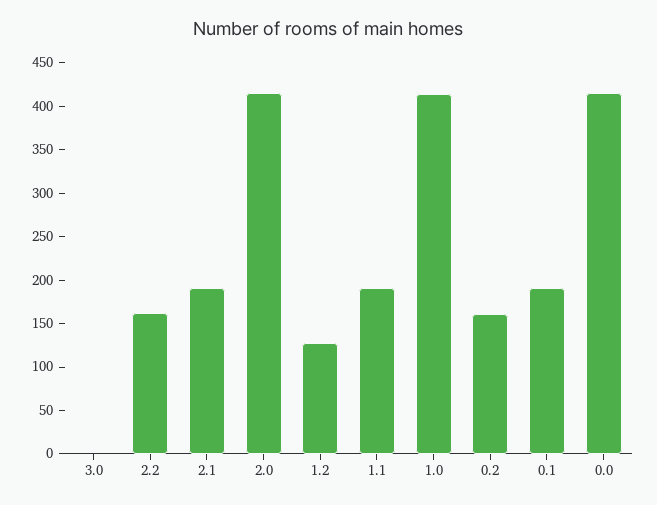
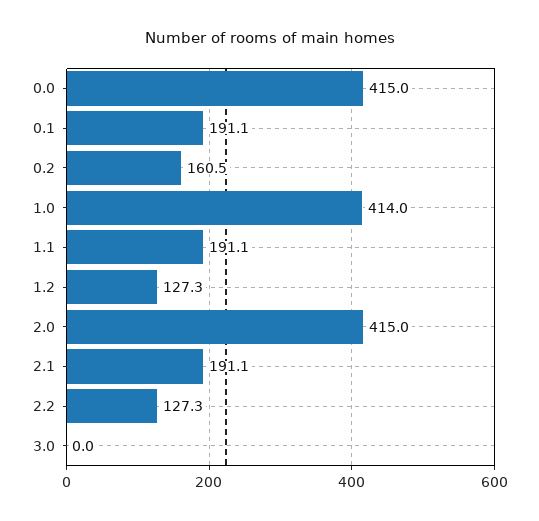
  {
    "3.0": 0,
-   "2.2": 160,
+   "2.2": 127.3,
    "2.1": 191.1,
    "2.0": 415,
    "1.2": 127.3,
    "1.1": 191.1,
    "1.0": 414,
    "0.2": 160.5,
    "0.1": 191.1,
    "0.0": 415
  }

